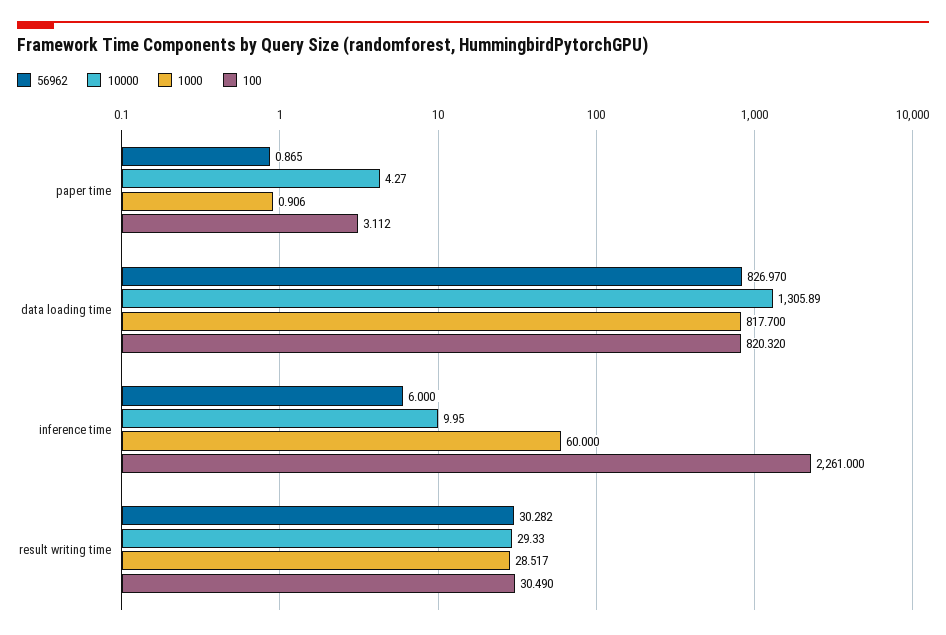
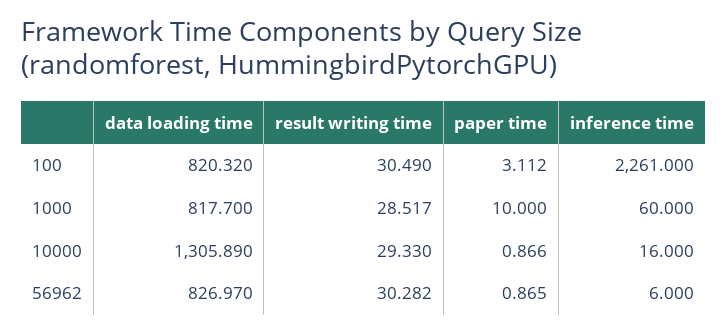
  {
    "56962": {
      "paper time": 0.865,
      "data loading time": 826.97,
      "inference time": 6,
      "result writing time": 30.282
    },
    "10000": {
-     "paper time": 4.27,
+     "paper time": 0.866,
      "data loading time": 1305.89,
-     "inference time": 9.95,
+     "inference time": 16,
      "result writing time": 29.33
    },
    "1000": {
-     "paper time": 0.906,
+     "paper time": 10,
      "data loading time": 817.7,
      "inference time": 60,
      "result writing time": 28.517
    },
    "100": {
      "paper time": 3.112,
      "data loading time": 820.32,
      "inference time": 2261,
      "result writing time": 30.49
    }
  }

